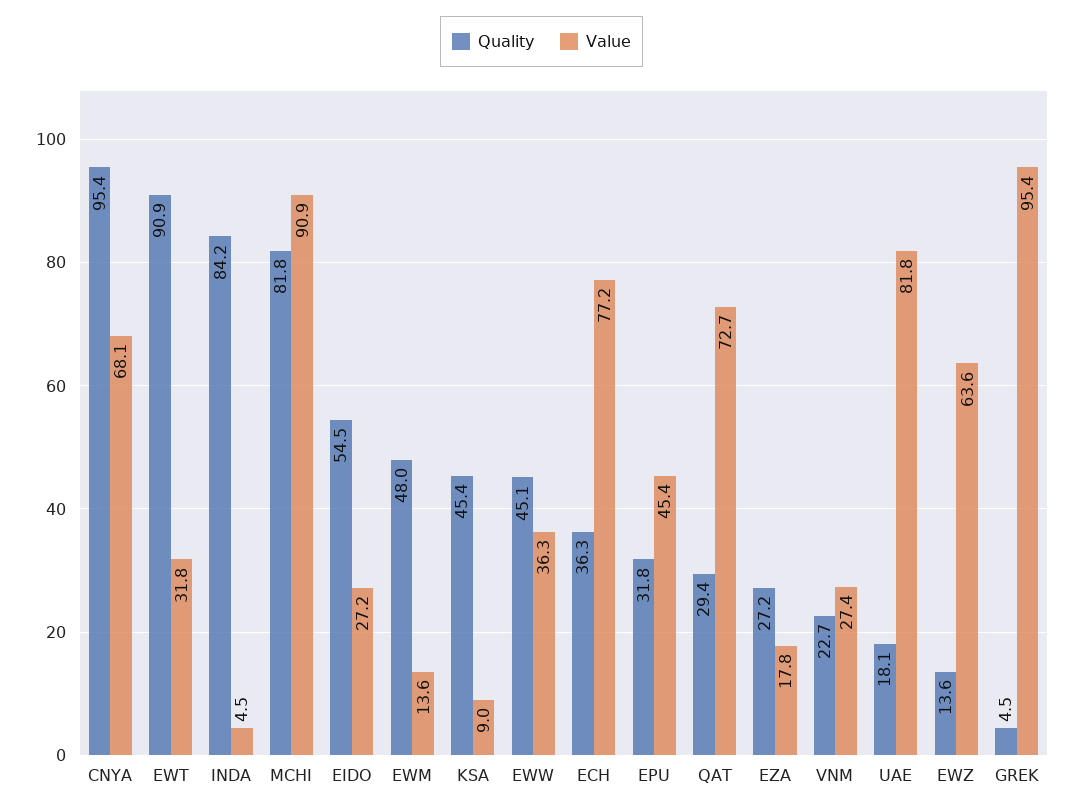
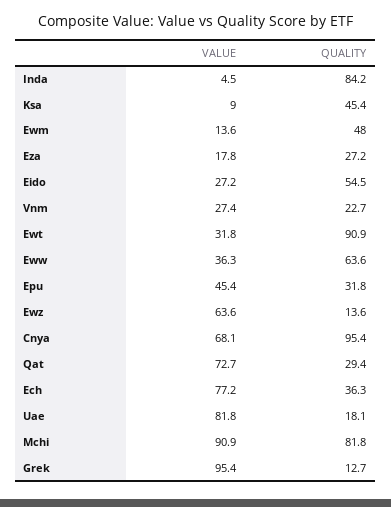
  {
    "Quality": {
      "CNYA": 95.4,
      "EWT": 90.9,
      "INDA": 84.2,
      "MCHI": 81.8,
      "EIDO": 54.5,
      "EWM": 48,
      "KSA": 45.4,
-     "EWW": 45.1,
+     "EWW": 63.6,
      "ECH": 36.3,
      "EPU": 31.8,
      "QAT": 29.4,
      "EZA": 27.2,
      "VNM": 22.7,
      "UAE": 18.1,
      "EWZ": 13.6,
-     "GREK": 4.5
+     "GREK": 12.7
    },
    "Value": {
      "CNYA": 68.1,
      "EWT": 31.8,
      "INDA": 4.5,
      "MCHI": 90.9,
      "EIDO": 27.2,
      "EWM": 13.6,
      "KSA": 9,
      "EWW": 36.3,
      "ECH": 77.2,
      "EPU": 45.4,
      "QAT": 72.7,
      "EZA": 17.8,
      "VNM": 27.4,
      "UAE": 81.8,
      "EWZ": 63.6,
      "GREK": 95.4
    }
  }

